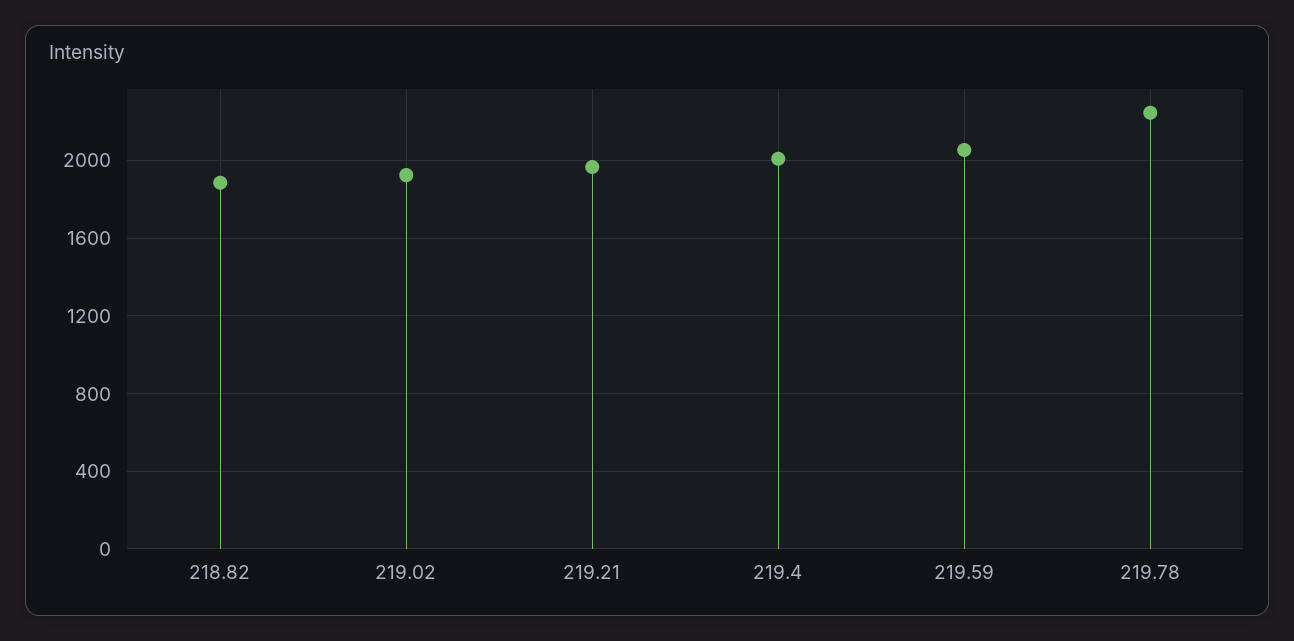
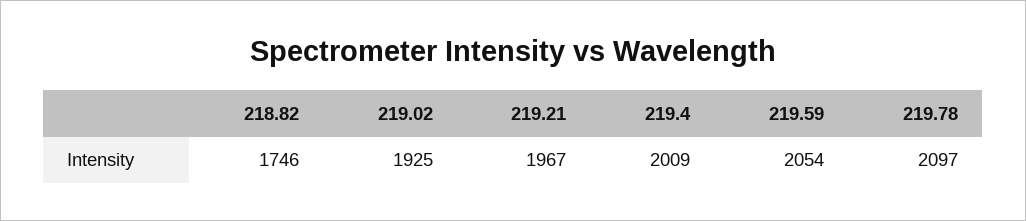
  {
-   "218.82": 1900,
+   "218.82": 1746,
    "219.02": 1925,
    "219.21": 1967,
    "219.4": 2009,
    "219.59": 2054,
-   "219.78": 2250
+   "219.78": 2097
  }

